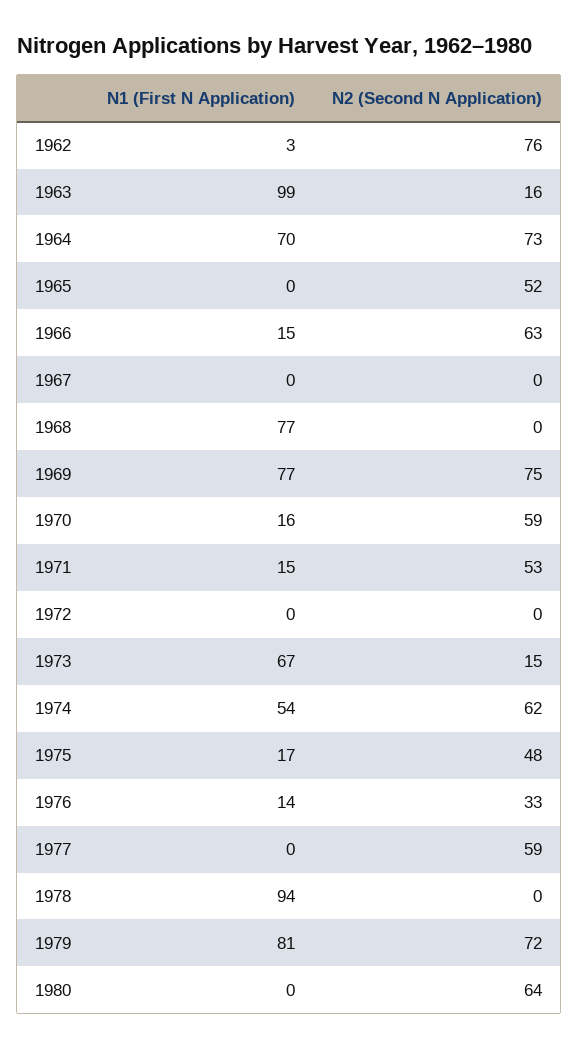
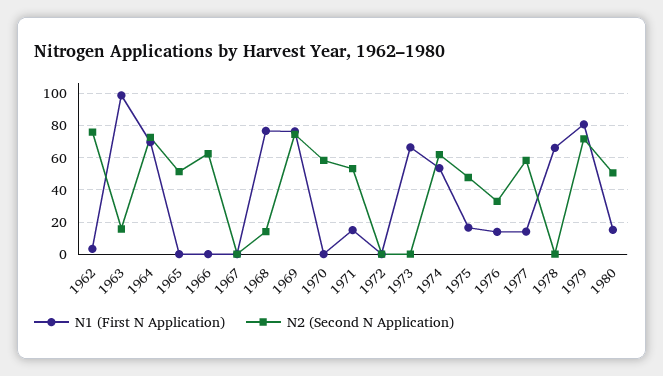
  {
    "N1 (First N Application)": {
      "1962": 3,
      "1963": 99,
      "1964": 70,
      "1965": 0,
-     "1966": 15,
+     "1966": 0,
      "1967": 0,
      "1968": 77,
      "1969": 77,
-     "1970": 16,
+     "1970": 0,
      "1971": 15,
      "1972": 0,
      "1973": 67,
      "1974": 54,
      "1975": 17,
      "1976": 14,
-     "1977": 0,
+     "1977": 15,
-     "1978": 94,
+     "1978": 65,
      "1979": 81,
-     "1980": 0
+     "1980": 15
    },
    "N2 (Second N Application)": {
      "1962": 76,
      "1963": 16,
      "1964": 73,
      "1965": 52,
      "1966": 63,
      "1967": 0,
-     "1968": 0,
+     "1968": 15,
      "1969": 75,
      "1970": 59,
      "1971": 53,
      "1972": 0,
-     "1973": 15,
+     "1973": 0,
      "1974": 62,
      "1975": 48,
      "1976": 33,
      "1977": 59,
      "1978": 0,
      "1979": 72,
-     "1980": 64
+     "1980": 50
    }
  }

